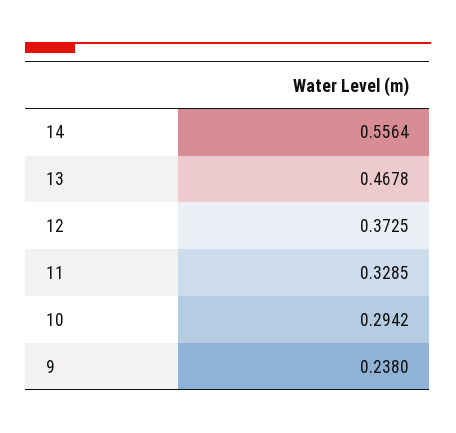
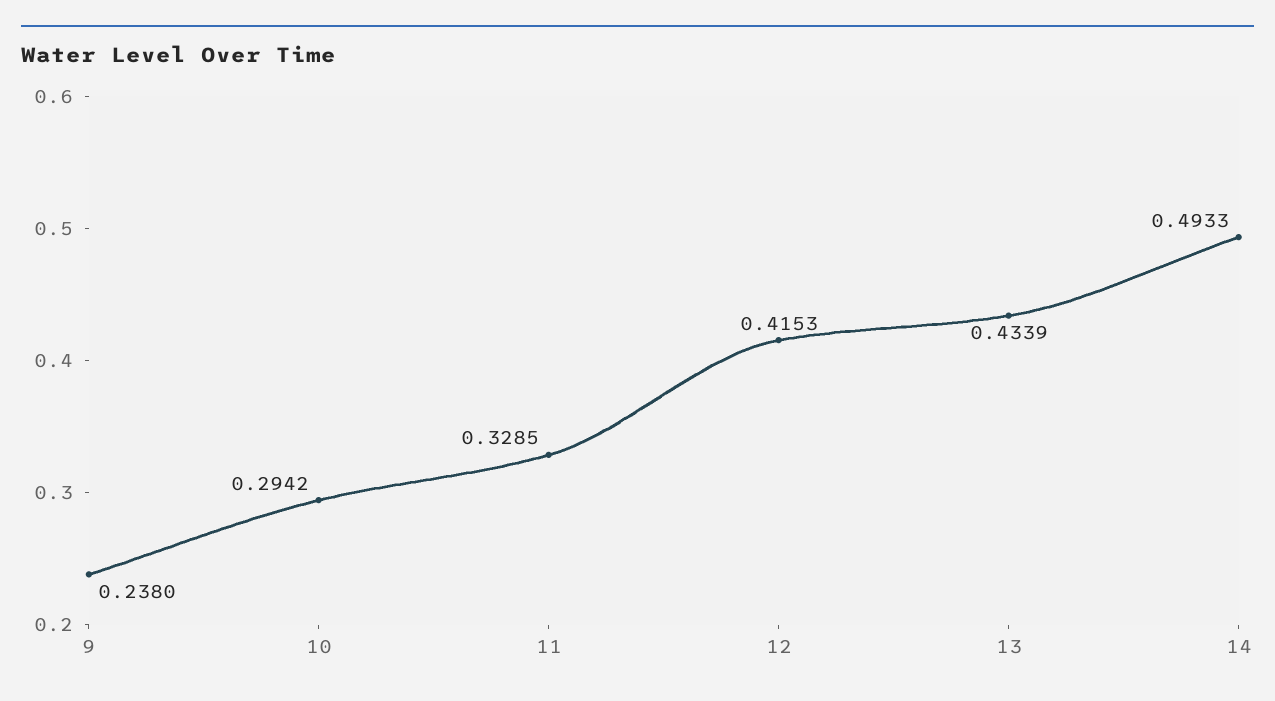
  {
-   "14": 0.5564,
+   "14": 0.4933,
-   "13": 0.4678,
+   "13": 0.4339,
-   "12": 0.3725,
+   "12": 0.4153,
    "11": 0.3285,
    "10": 0.2942,
    "9": 0.238
  }

